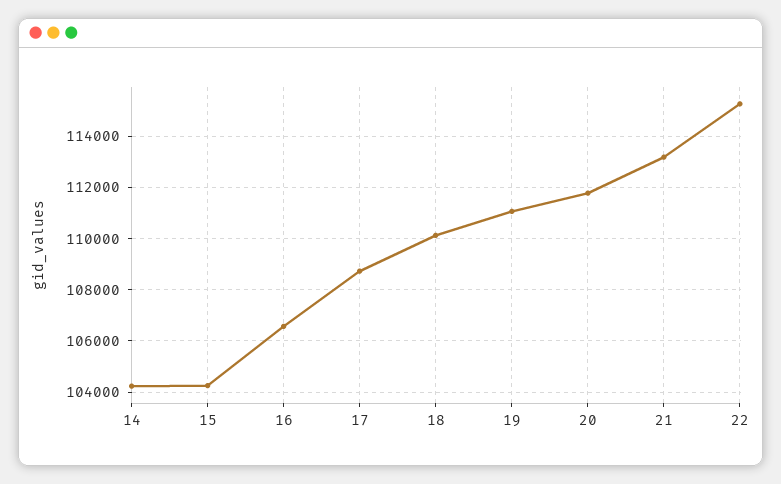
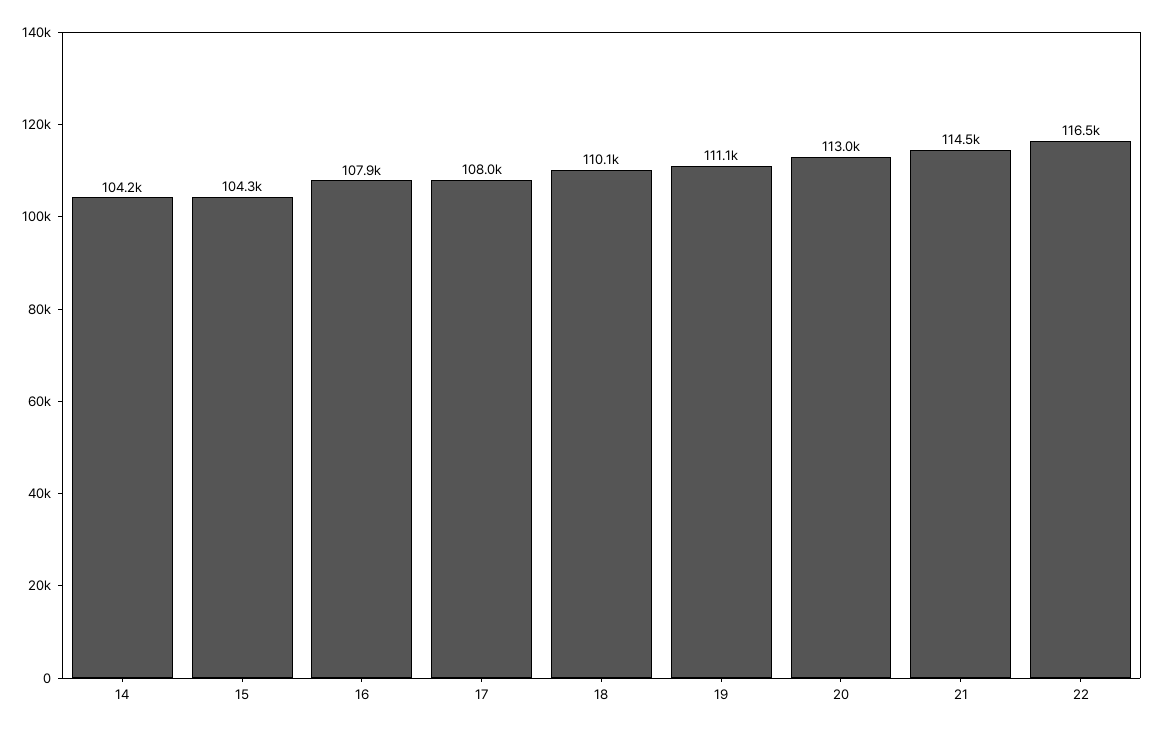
  {
    "14": 104200,
    "15": 104300,
-   "16": 106500,
+   "16": 107900,
-   "17": 108750,
+   "17": 108000,
    "18": 110100,
    "19": 111100,
-   "20": 111750,
+   "20": 113000,
-   "21": 113250,
+   "21": 114500,
-   "22": 115250
+   "22": 116500
  }

